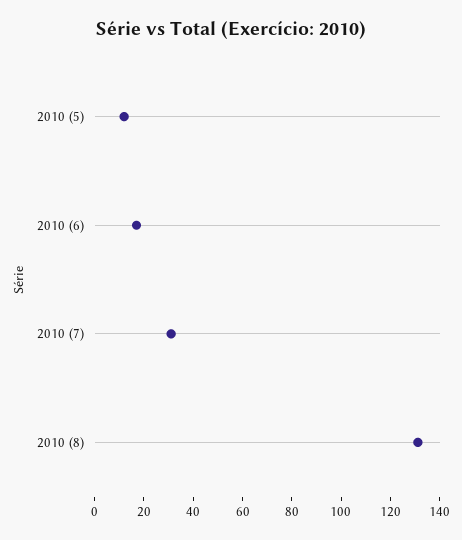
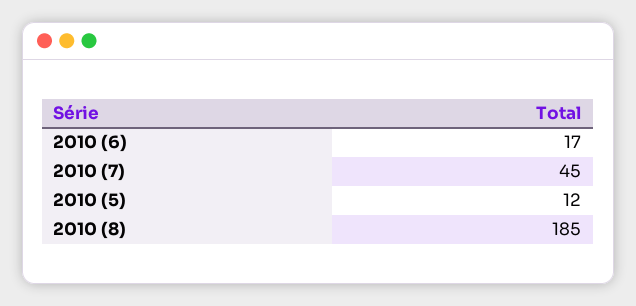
  {
    "2010 (5)": 12,
    "2010 (6)": 17,
-   "2010 (7)": 30,
+   "2010 (7)": 45,
-   "2010 (8)": 130
+   "2010 (8)": 185
  }

